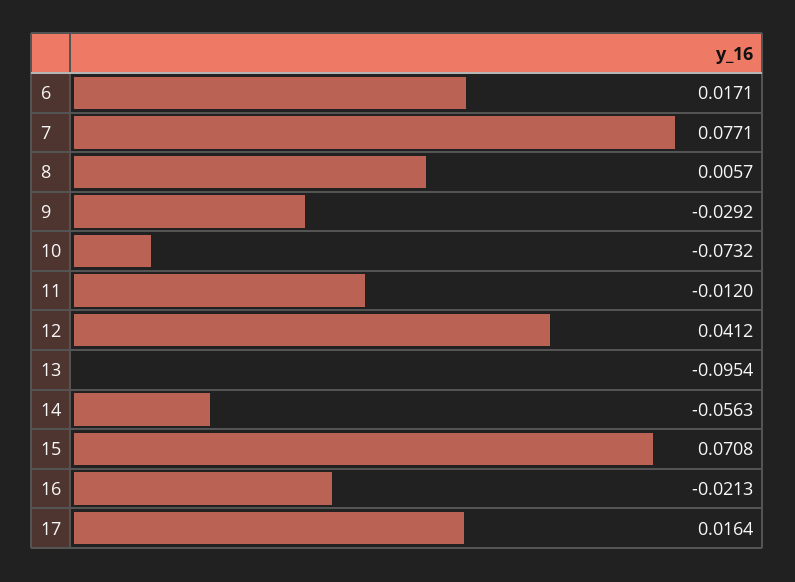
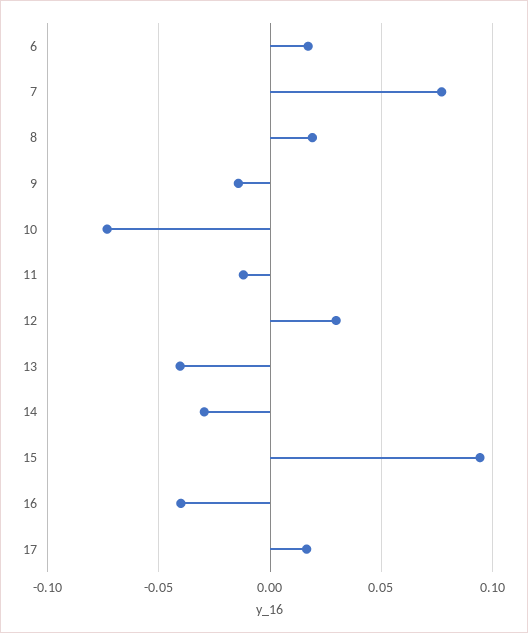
  {
    "6": 0.0171,
    "7": 0.0771,
-   "8": 0.0057,
+   "8": 0.02,
-   "9": -0.0292,
+   "9": -0.015,
    "10": -0.0732,
    "11": -0.012,
-   "12": 0.0412,
+   "12": 0.03,
-   "13": -0.0954,
+   "13": -0.04,
-   "14": -0.0563,
+   "14": -0.03,
-   "15": 0.0708,
+   "15": 0.095,
-   "16": -0.0213,
+   "16": -0.04,
    "17": 0.0164
  }

